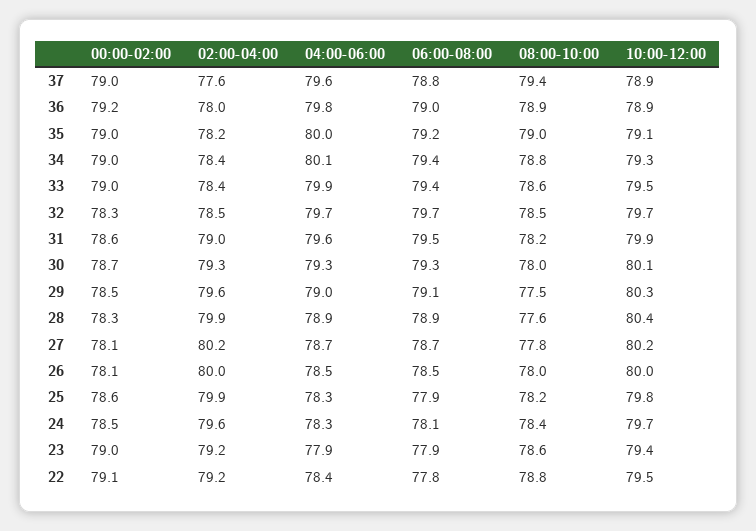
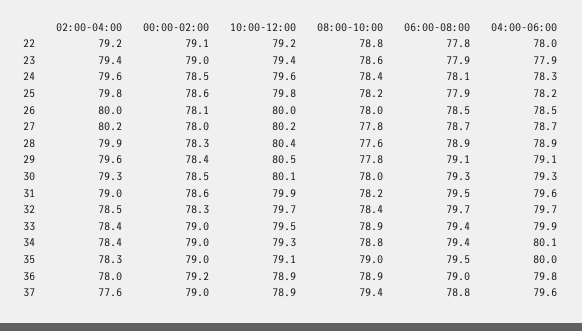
  {
    "00:00-02:00": {
      "37": 79,
      "36": 79.2,
      "35": 79,
      "34": 79,
      "33": 79,
      "32": 78.3,
      "31": 78.6,
-     "30": 78.7,
+     "30": 78.5,
-     "29": 78.5,
+     "29": 78.4,
      "28": 78.3,
-     "27": 78.1,
+     "27": 78,
      "26": 78.1,
      "25": 78.6,
      "24": 78.5,
      "23": 79,
      "22": 79.1
    },
    "02:00-04:00": {
      "37": 77.6,
      "36": 78,
-     "35": 78.2,
+     "35": 78.3,
      "34": 78.4,
      "33": 78.4,
      "32": 78.5,
      "31": 79,
      "30": 79.3,
      "29": 79.6,
      "28": 79.9,
      "27": 80.2,
      "26": 80,
-     "25": 79.9,
+     "25": 79.8,
      "24": 79.6,
-     "23": 79.2,
+     "23": 79.4,
      "22": 79.2
    },
    "04:00-06:00": {
      "37": 79.6,
      "36": 79.8,
      "35": 80,
      "34": 80.1,
      "33": 79.9,
      "32": 79.7,
      "31": 79.6,
      "30": 79.3,
-     "29": 79,
+     "29": 79.1,
      "28": 78.9,
      "27": 78.7,
      "26": 78.5,
-     "25": 78.3,
+     "25": 78.2,
      "24": 78.3,
      "23": 77.9,
-     "22": 78.4
+     "22": 78
    },
    "06:00-08:00": {
      "37": 78.8,
      "36": 79,
-     "35": 79.2,
+     "35": 79.5,
      "34": 79.4,
      "33": 79.4,
      "32": 79.7,
      "31": 79.5,
      "30": 79.3,
      "29": 79.1,
      "28": 78.9,
      "27": 78.7,
      "26": 78.5,
      "25": 77.9,
      "24": 78.1,
      "23": 77.9,
      "22": 77.8
    },
    "08:00-10:00": {
      "37": 79.4,
      "36": 78.9,
      "35": 79,
      "34": 78.8,
-     "33": 78.6,
+     "33": 78.9,
-     "32": 78.5,
+     "32": 78.4,
      "31": 78.2,
      "30": 78,
-     "29": 77.5,
+     "29": 77.8,
      "28": 77.6,
      "27": 77.8,
      "26": 78,
      "25": 78.2,
      "24": 78.4,
      "23": 78.6,
      "22": 78.8
    },
    "10:00-12:00": {
      "37": 78.9,
      "36": 78.9,
      "35": 79.1,
      "34": 79.3,
      "33": 79.5,
      "32": 79.7,
      "31": 79.9,
      "30": 80.1,
-     "29": 80.3,
+     "29": 80.5,
      "28": 80.4,
      "27": 80.2,
      "26": 80,
      "25": 79.8,
-     "24": 79.7,
+     "24": 79.6,
      "23": 79.4,
-     "22": 79.5
+     "22": 79.2
    }
  }

